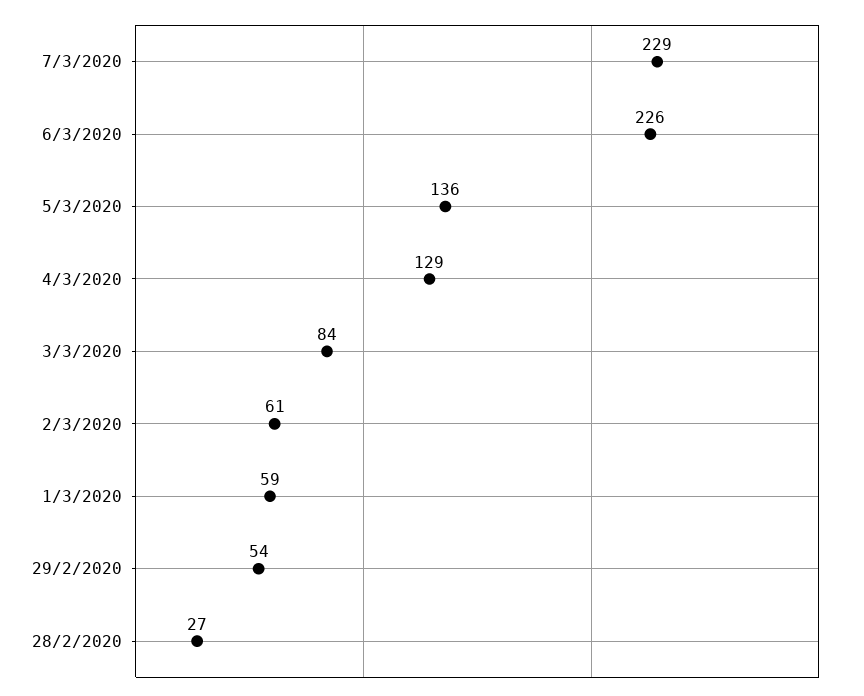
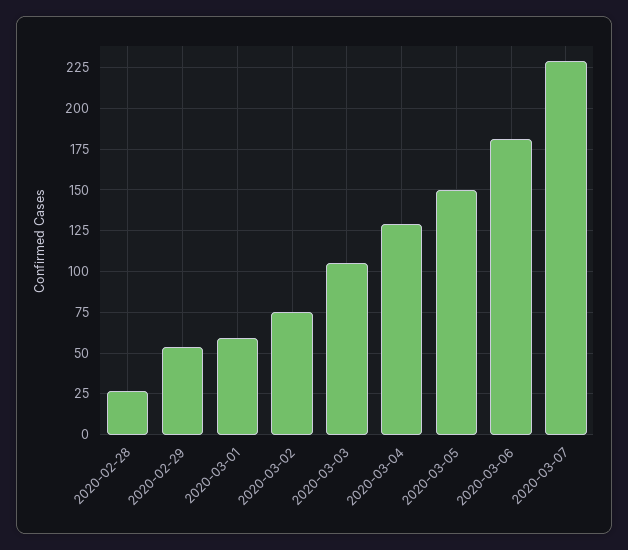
  {
    "7/3/2020": 229,
-   "6/3/2020": 226,
+   "6/3/2020": 180,
-   "5/3/2020": 136,
+   "5/3/2020": 150,
    "4/3/2020": 129,
-   "3/3/2020": 84,
+   "3/3/2020": 105,
-   "2/3/2020": 61,
+   "2/3/2020": 75,
    "1/3/2020": 59,
    "29/2/2020": 54,
    "28/2/2020": 27
  }

